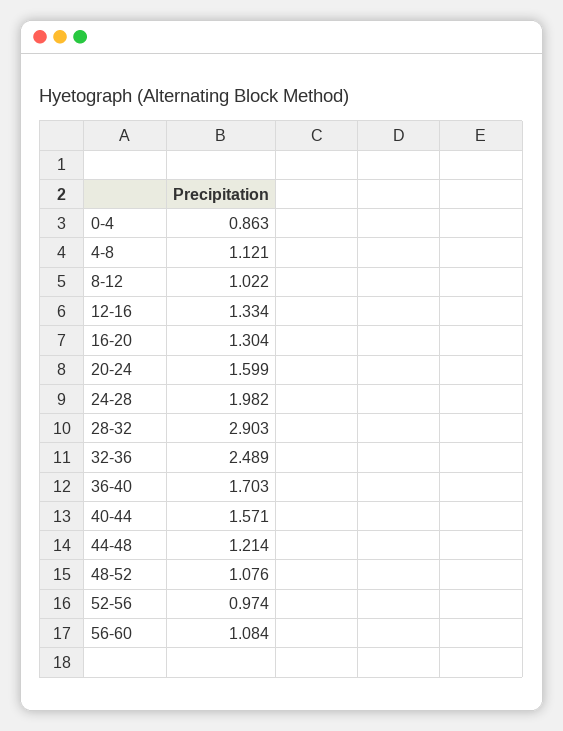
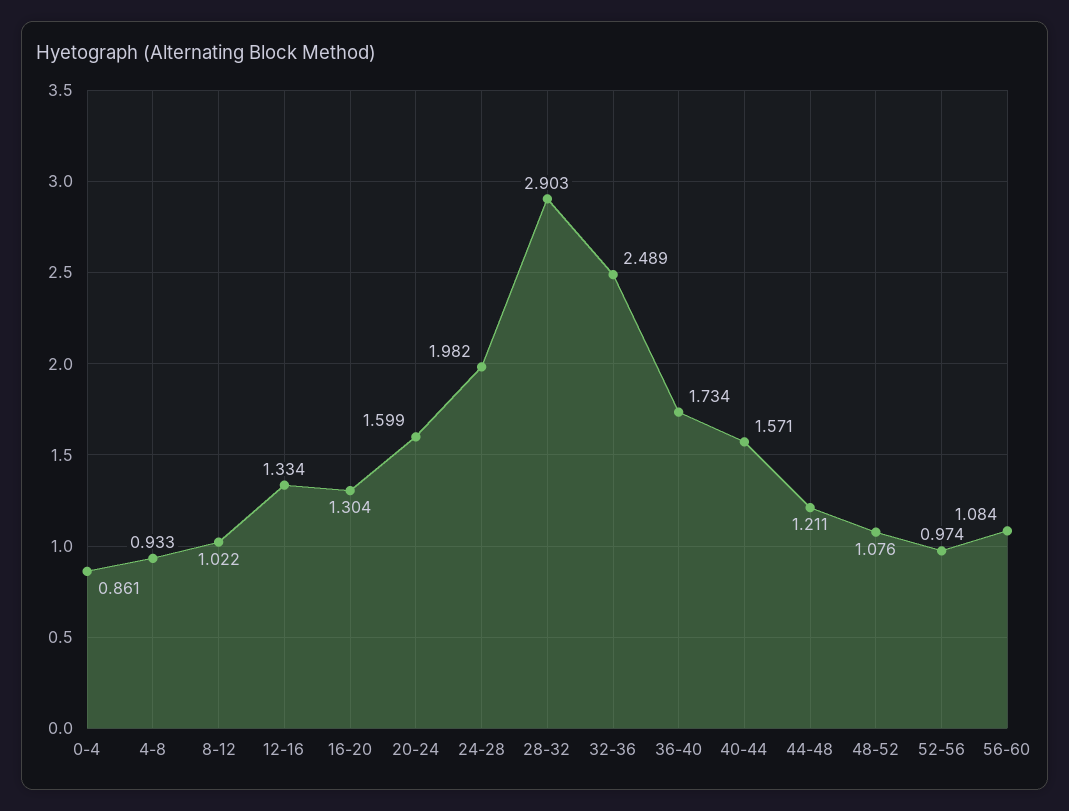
  {
-   "0-4": 0.863,
+   "0-4": 0.861,
-   "4-8": 1.121,
+   "4-8": 0.933,
    "8-12": 1.022,
    "12-16": 1.334,
    "16-20": 1.304,
    "20-24": 1.599,
    "24-28": 1.982,
    "28-32": 2.903,
    "32-36": 2.489,
-   "36-40": 1.703,
+   "36-40": 1.734,
    "40-44": 1.571,
-   "44-48": 1.214,
+   "44-48": 1.211,
    "48-52": 1.076,
    "52-56": 0.974,
    "56-60": 1.084
  }

